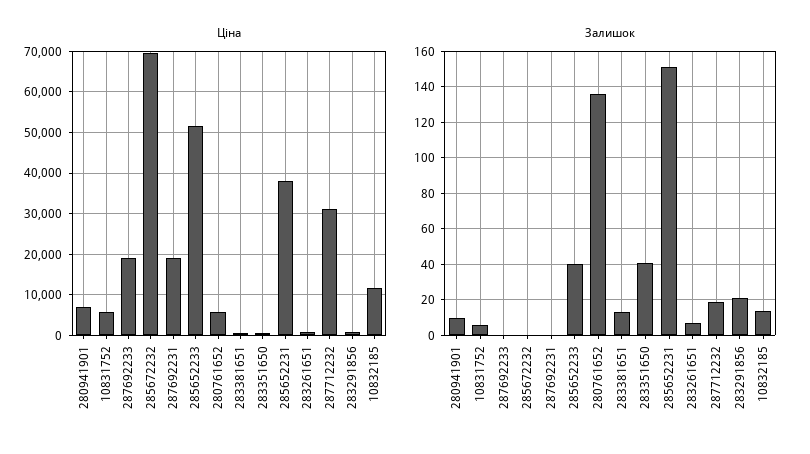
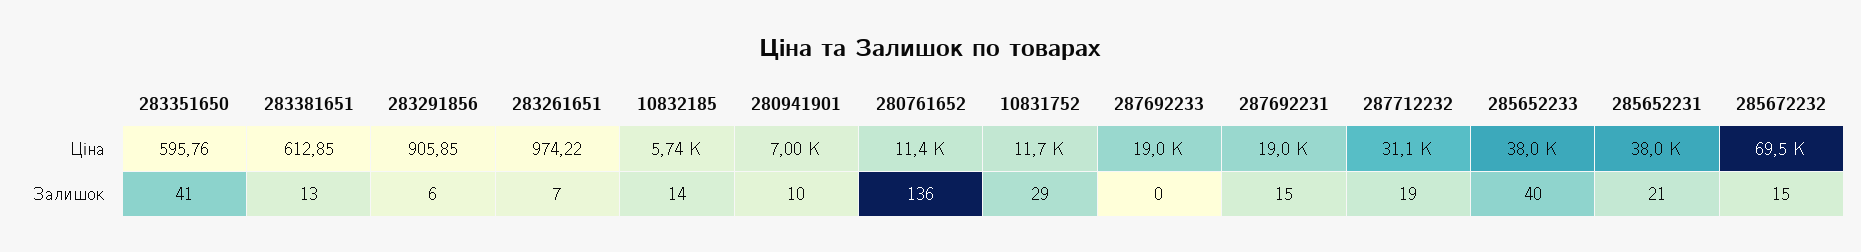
  {
    "Ціна": {
      "280941901": 7000,
-     "10831752": 6000,
+     "10831752": 11700,
      "287692233": 19000,
      "285672232": 69500,
      "287692231": 19000,
-     "285652233": 52000,
+     "285652233": 38000,
-     "280761652": 6000,
+     "280761652": 11400,
      "283381651": 612.85,
      "283351650": 595.76,
      "285652231": 38000,
      "283261651": 974.22,
      "287712232": 31100,
      "283291856": 905.85,
-     "10832185": 12000
+     "10832185": 5740
    },
    "Залишок": {
      "280941901": 10,
-     "10831752": 5,
+     "10831752": 29,
      "287692233": 0,
-     "285672232": 0,
+     "285672232": 15,
-     "287692231": 0,
+     "287692231": 15,
      "285652233": 40,
      "280761652": 136,
      "283381651": 13,
      "283351650": 41,
-     "285652231": 150,
+     "285652231": 21,
      "283261651": 7,
      "287712232": 19,
-     "283291856": 20,
+     "283291856": 6,
      "10832185": 14
    }
  }

